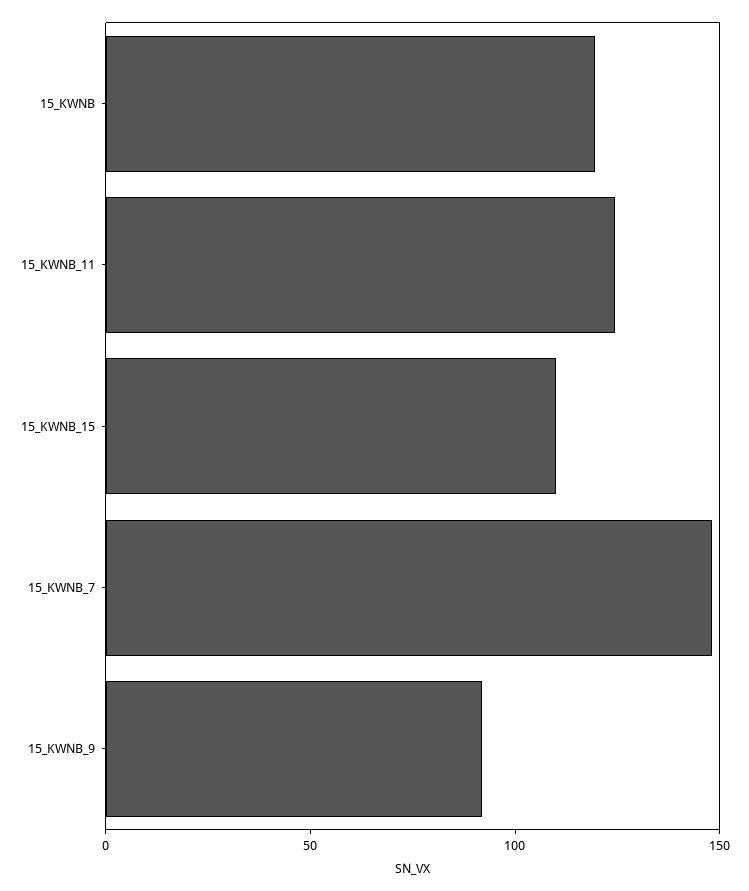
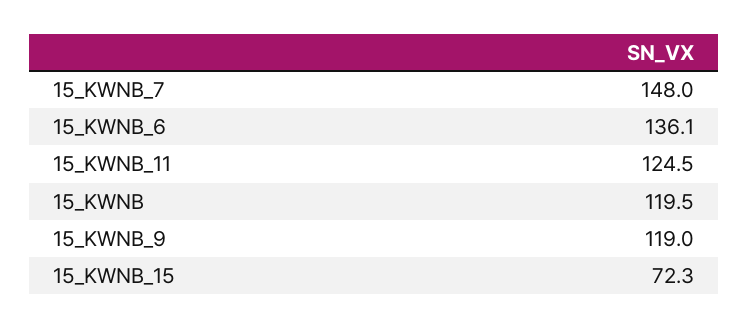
  {
    "15_KWNB": 119.5,
    "15_KWNB_11": 124.5,
-   "15_KWNB_15": 110,
+   "15_KWNB_15": 72.3,
    "15_KWNB_7": 148,
-   "15_KWNB_9": 90
+   "15_KWNB_9": 119,
+   "15_KWNB_6": 136.1
  }

